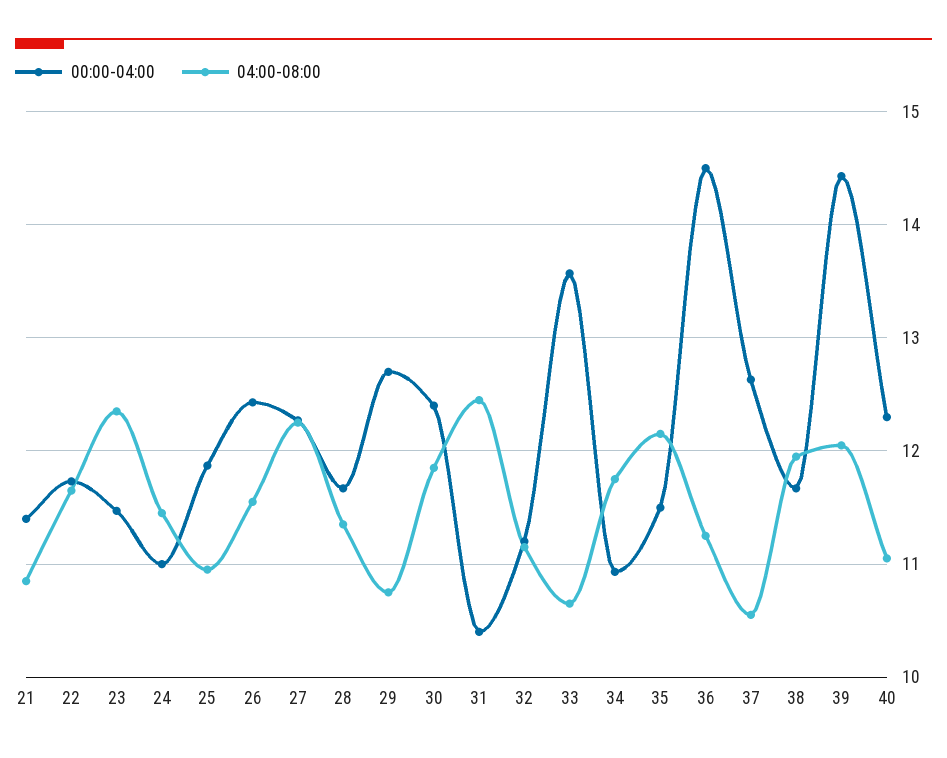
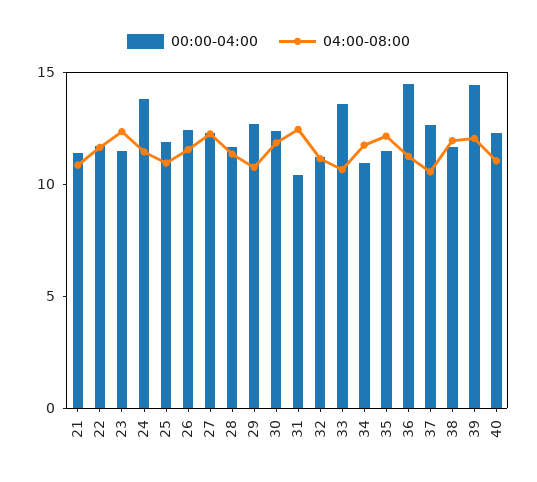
  {
    "00:00-04:00": {
      "21": 11.4,
      "22": 11.7,
      "23": 11.5,
-     "24": 11,
+     "24": 14,
      "25": 11.9,
      "26": 12.4,
      "27": 12.3,
      "28": 11.7,
      "29": 12.7,
      "30": 12.4,
      "31": 10.4,
      "32": 11.2,
      "33": 13.6,
      "34": 10.9,
      "35": 11.5,
      "36": 14.5,
      "37": 12.6,
      "38": 11.7,
      "39": 14.4,
      "40": 12.3
    },
    "04:00-08:00": {
      "21": 10.9,
      "22": 11.7,
      "23": 12.4,
      "24": 11.5,
      "25": 11,
      "26": 11.6,
      "27": 12.3,
      "28": 11.4,
      "29": 10.8,
      "30": 11.9,
      "31": 12.5,
      "32": 11.2,
      "33": 10.7,
      "34": 11.8,
      "35": 12.2,
      "36": 11.3,
      "37": 10.6,
      "38": 12,
      "39": 12.1,
      "40": 11.1
    }
  }

